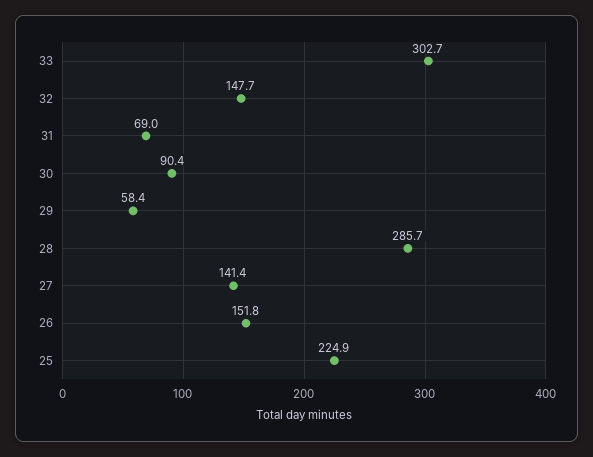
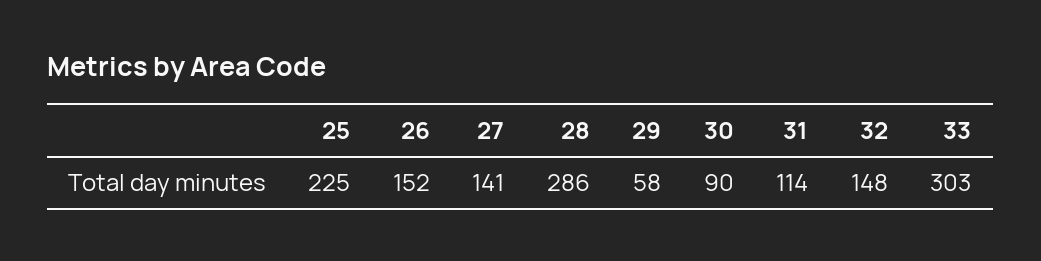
  {
    "33": 302.7,
    "32": 147.7,
-   "31": 69,
+   "31": 114,
    "30": 90.4,
    "29": 58.4,
    "28": 285.7,
    "27": 141.4,
    "26": 151.8,
    "25": 224.9
  }

